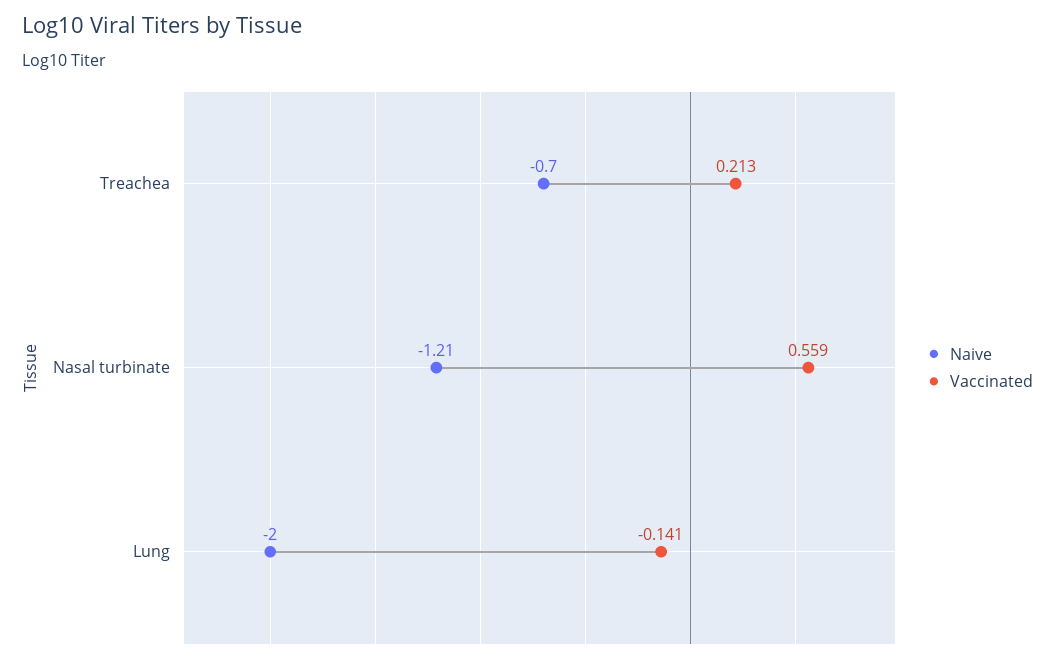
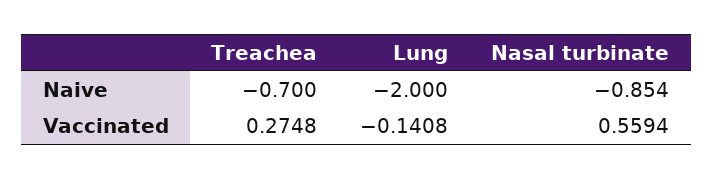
  {
    "Naive": {
      "Treachea": -0.7,
-     "Nasal turbinate": -1.21,
+     "Nasal turbinate": -0.854,
      "Lung": -2
    },
    "Vaccinated": {
-     "Treachea": 0.213,
+     "Treachea": 0.2748,
      "Nasal turbinate": 0.5594,
      "Lung": -0.1408
    }
  }

